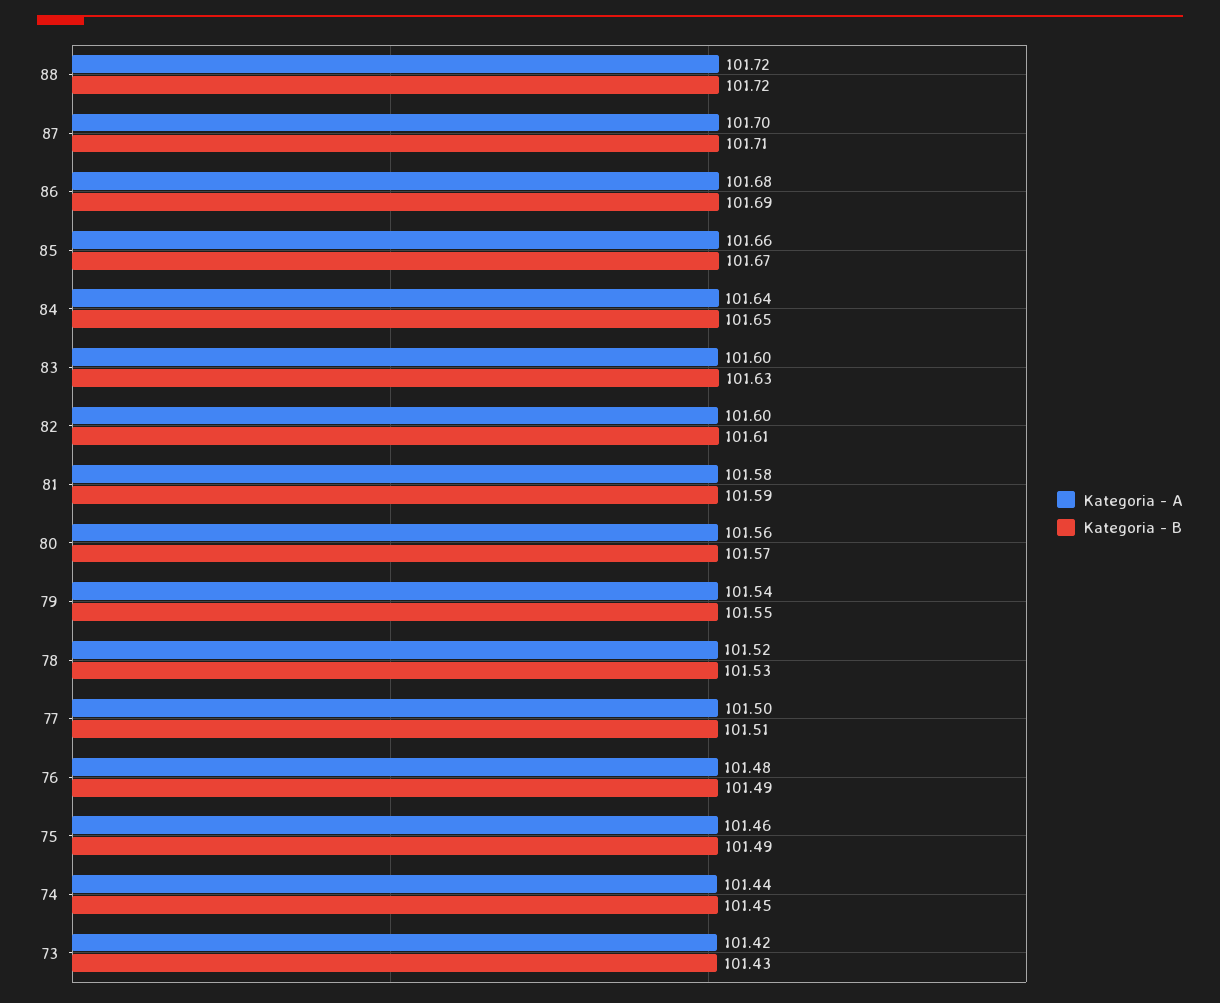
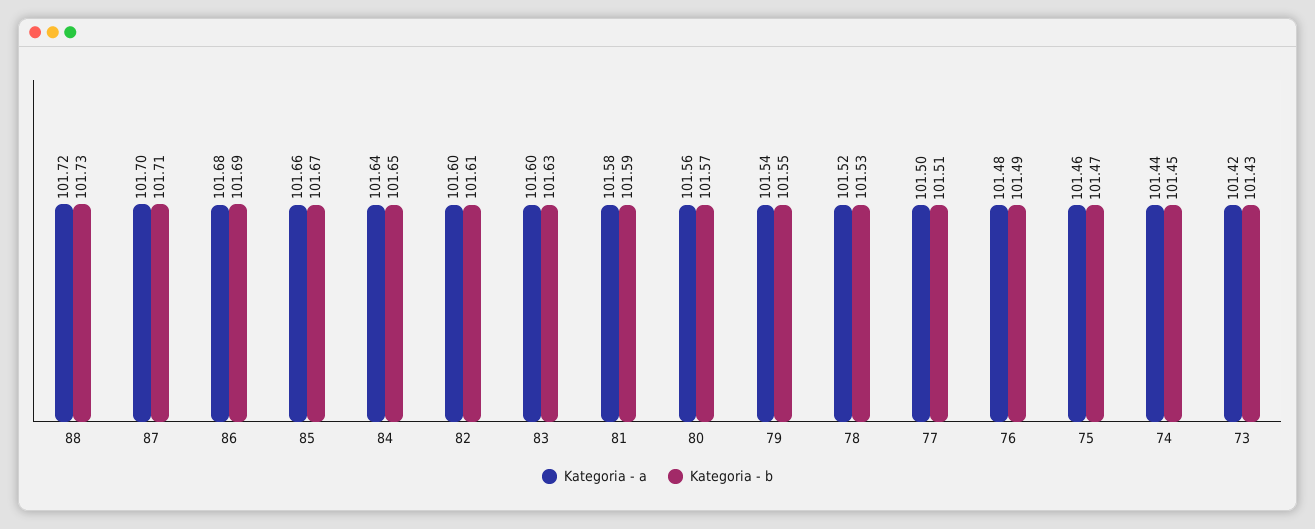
  {
    "Kategoria - A": {
      "88": 101.72,
      "87": 101.7,
      "86": 101.68,
      "85": 101.66,
      "84": 101.64,
      "83": 101.6,
      "82": 101.6,
      "81": 101.58,
      "80": 101.56,
      "79": 101.54,
      "78": 101.52,
      "77": 101.5,
      "76": 101.48,
      "75": 101.46,
      "74": 101.44,
      "73": 101.42
    },
    "Kategoria - B": {
-     "88": 101.72,
+     "88": 101.73,
      "87": 101.71,
      "86": 101.69,
      "85": 101.67,
      "84": 101.65,
      "83": 101.63,
      "82": 101.61,
      "81": 101.59,
      "80": 101.57,
      "79": 101.55,
      "78": 101.53,
      "77": 101.51,
      "76": 101.49,
-     "75": 101.49,
+     "75": 101.47,
      "74": 101.45,
      "73": 101.43
    }
  }

